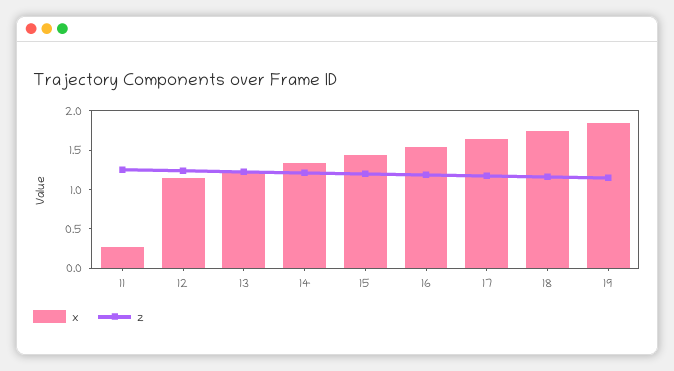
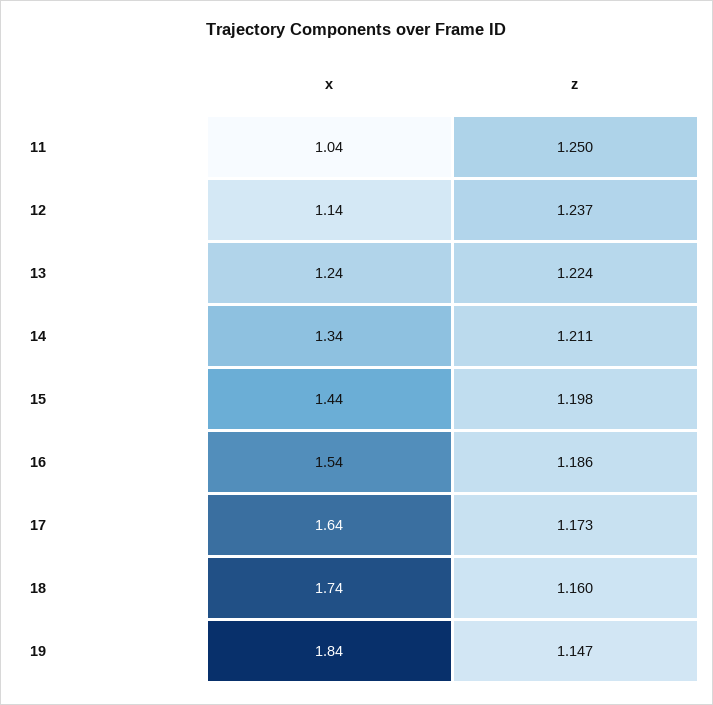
  {
    "x": {
-     "11": 0.25,
+     "11": 1.04,
      "12": 1.14,
      "13": 1.24,
      "14": 1.34,
      "15": 1.44,
      "16": 1.54,
      "17": 1.64,
      "18": 1.74,
      "19": 1.84
    },
    "z": {
      "11": 1.25,
      "12": 1.237,
      "13": 1.224,
      "14": 1.211,
      "15": 1.198,
      "16": 1.186,
      "17": 1.173,
      "18": 1.16,
      "19": 1.147
    }
  }

